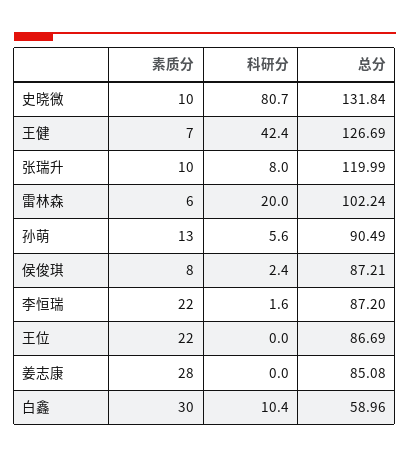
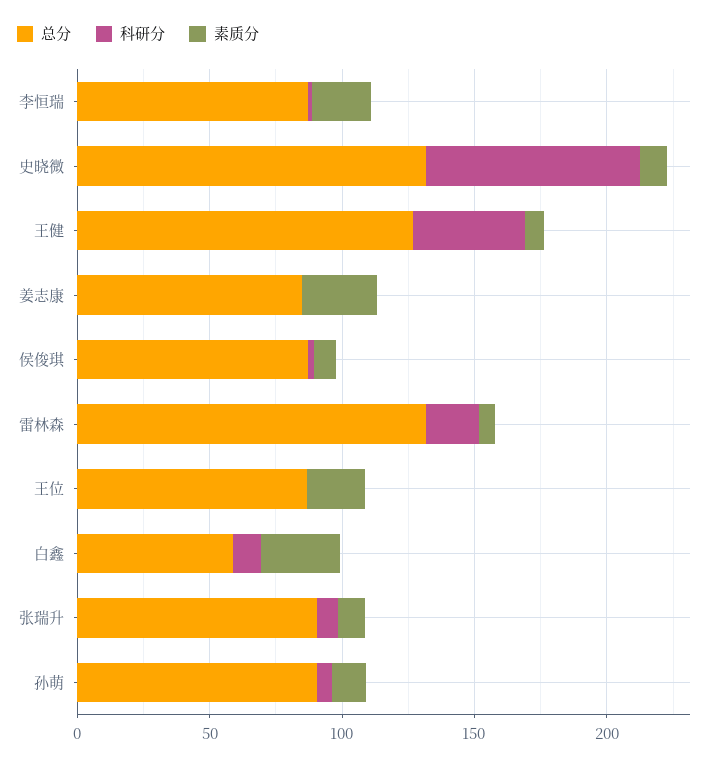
  {
    "素质分": {
      "史晓微": 10,
      "王健": 7,
      "张瑞升": 10,
      "雷林森": 6,
      "孙萌": 13,
      "侯俊琪": 8,
      "李恒瑞": 22,
      "王位": 22,
      "姜志康": 28,
      "白鑫": 30
    },
    "科研分": {
      "史晓微": 80.7,
      "王健": 42.4,
      "张瑞升": 8,
      "雷林森": 20,
      "孙萌": 5.6,
      "侯俊琪": 2.4,
      "李恒瑞": 1.6,
      "王位": 0,
      "姜志康": 0,
      "白鑫": 10.4
    },
    "总分": {
      "史晓微": 131.84,
      "王健": 126.69,
-     "张瑞升": 119.99,
+     "张瑞升": 90,
-     "雷林森": 102.24,
+     "雷林森": 130,
      "孙萌": 90.49,
      "侯俊琪": 87.21,
      "李恒瑞": 87.2,
      "王位": 86.69,
      "姜志康": 85.08,
      "白鑫": 58.96
    }
  }

